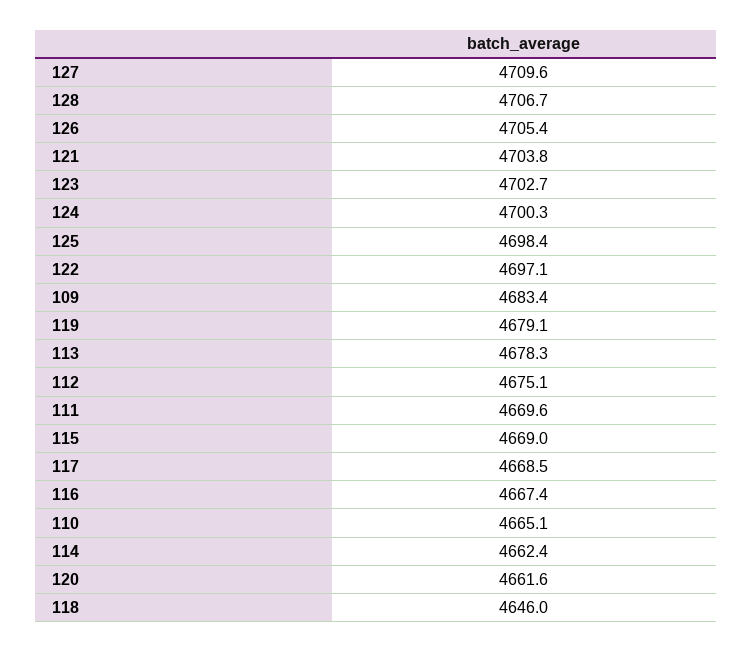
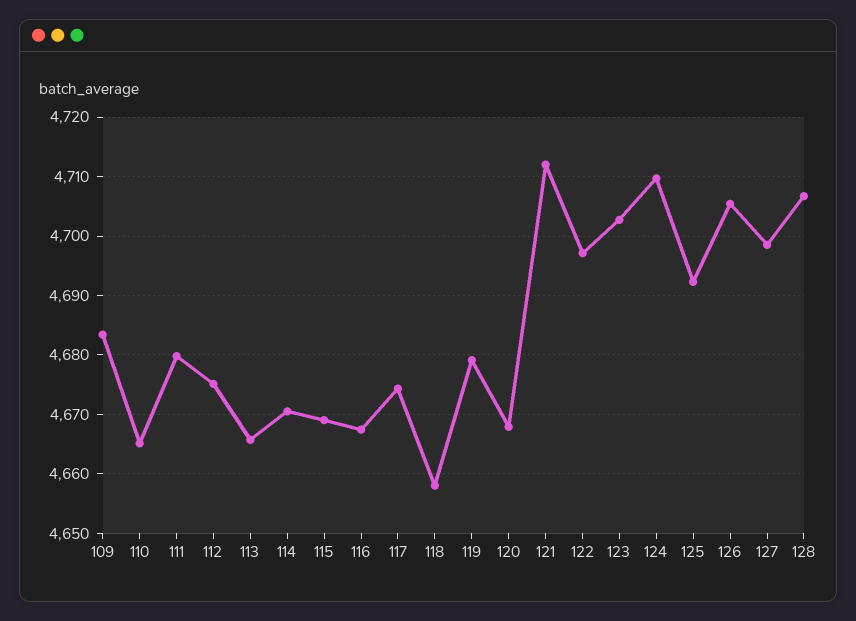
  {
-   "127": 4709.6,
+   "127": 4698,
    "128": 4706.7,
    "126": 4705.4,
-   "121": 4703.8,
+   "121": 4712,
    "123": 4702.7,
-   "124": 4700.3,
+   "124": 4710,
-   "125": 4698.4,
+   "125": 4692,
    "122": 4697.1,
    "109": 4683.4,
    "119": 4679.1,
-   "113": 4678.3,
+   "113": 4666,
    "112": 4675.1,
-   "111": 4669.6,
+   "111": 4680,
    "115": 4669,
-   "117": 4668.5,
+   "117": 4674,
    "116": 4667.4,
    "110": 4665.1,
-   "114": 4662.4,
+   "114": 4670,
-   "120": 4661.6,
+   "120": 4668,
-   "118": 4646
+   "118": 4658
  }

